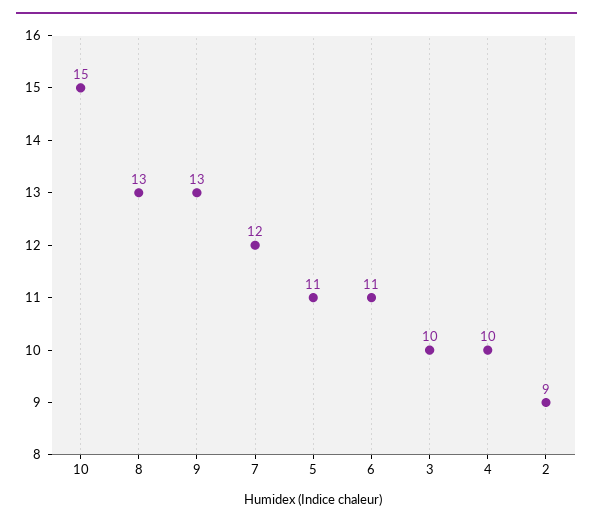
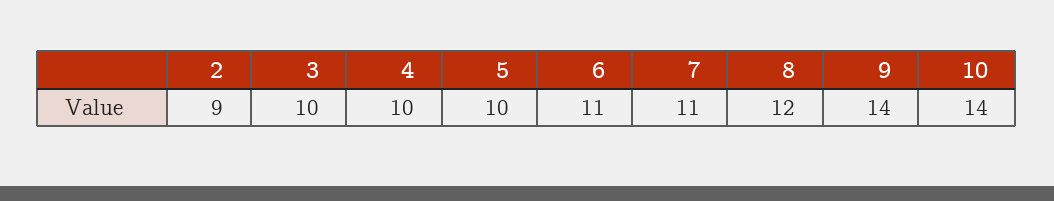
  {
-   "10": 15,
+   "10": 14,
-   "8": 13,
+   "8": 12,
-   "9": 13,
+   "9": 14,
-   "7": 12,
+   "7": 11,
-   "5": 11,
+   "5": 10,
    "6": 11,
    "3": 10,
    "4": 10,
    "2": 9
  }

